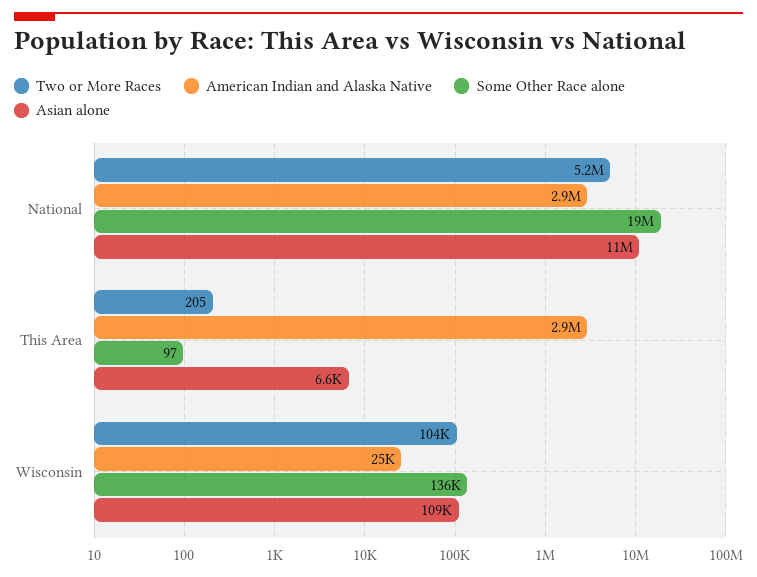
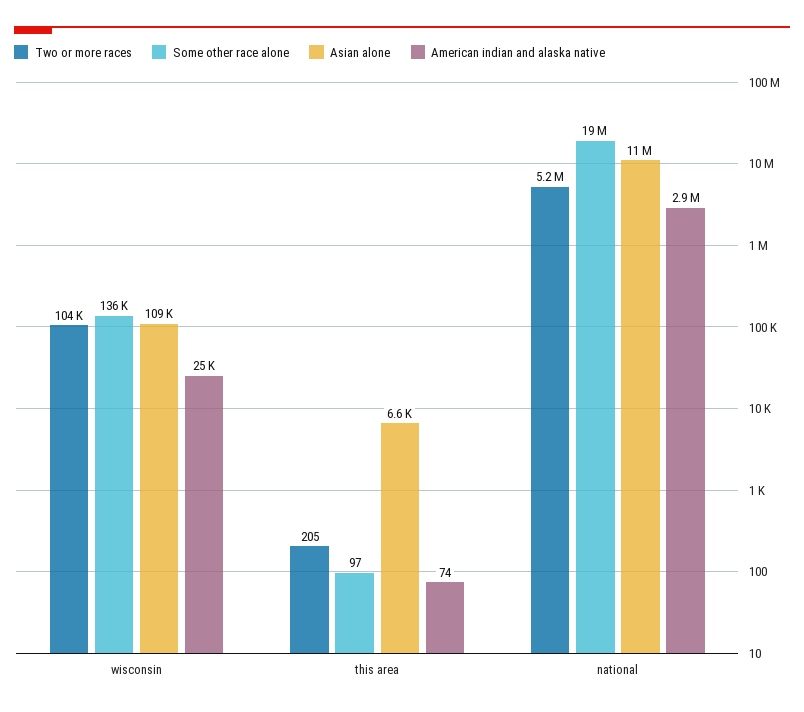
  {
    "Two or More Races": {
      "National": 5200000,
      "This Area": 205,
      "Wisconsin": 104000
    },
    "American Indian and Alaska Native": {
      "National": 2900000,
-     "This Area": 2900000,
+     "This Area": 74,
      "Wisconsin": 25000
    },
    "Some Other Race alone": {
      "National": 19000000,
      "This Area": 97,
      "Wisconsin": 136000
    },
    "Asian alone": {
      "National": 11000000,
      "This Area": 6600,
      "Wisconsin": 109000
    }
  }

